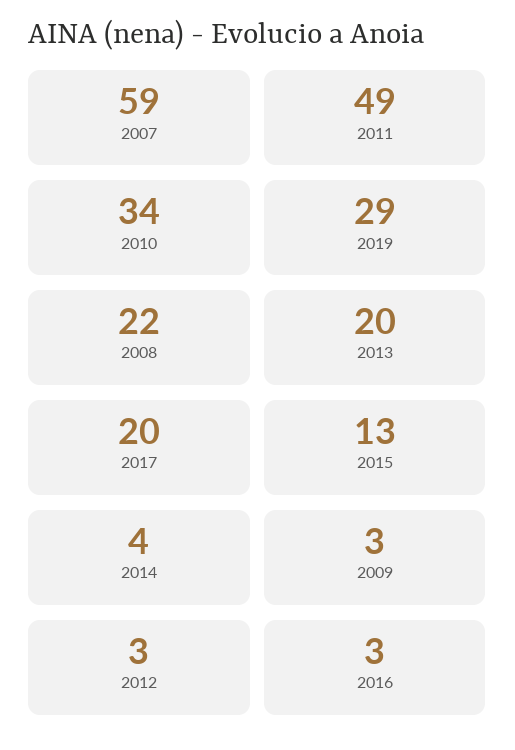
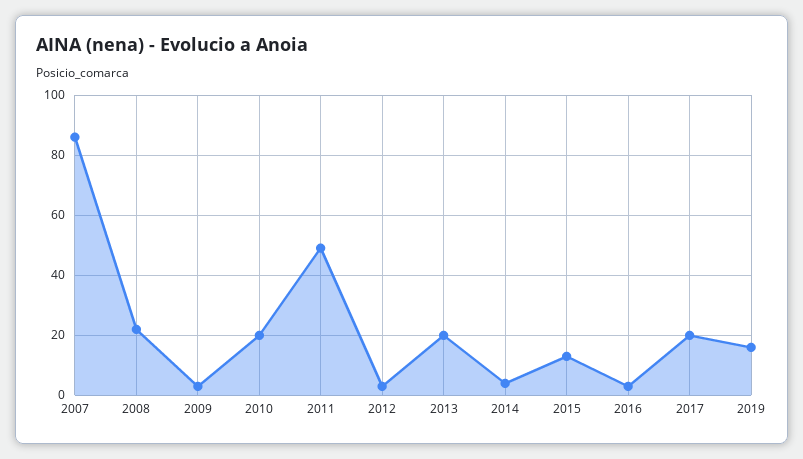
  {
-   "2007": 59,
+   "2007": 85,
    "2011": 49,
-   "2010": 34,
+   "2010": 20,
-   "2019": 29,
+   "2019": 15,
    "2008": 22,
    "2013": 20,
    "2017": 20,
    "2015": 13,
    "2014": 4,
    "2009": 3,
    "2012": 3,
    "2016": 3
  }

